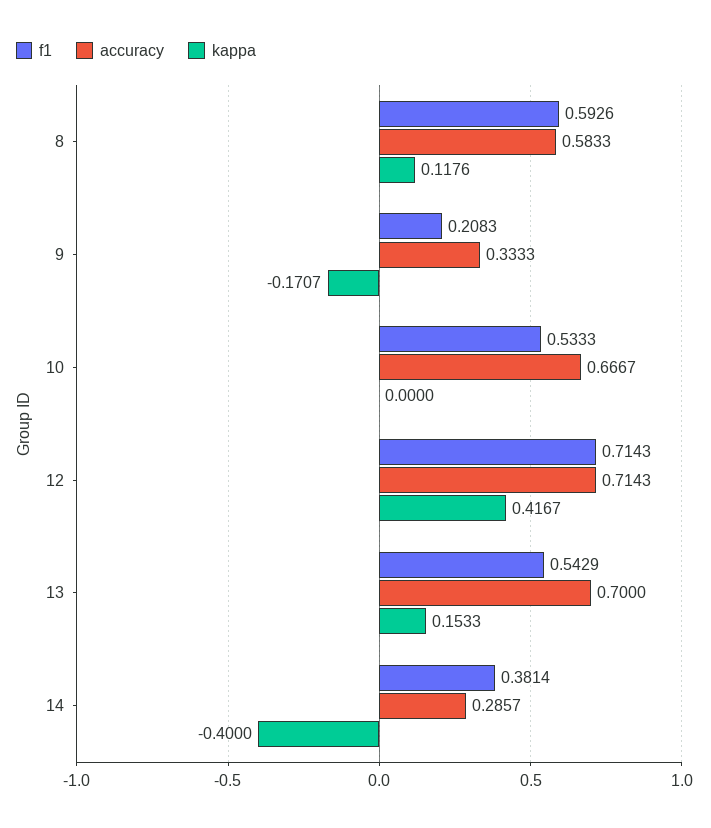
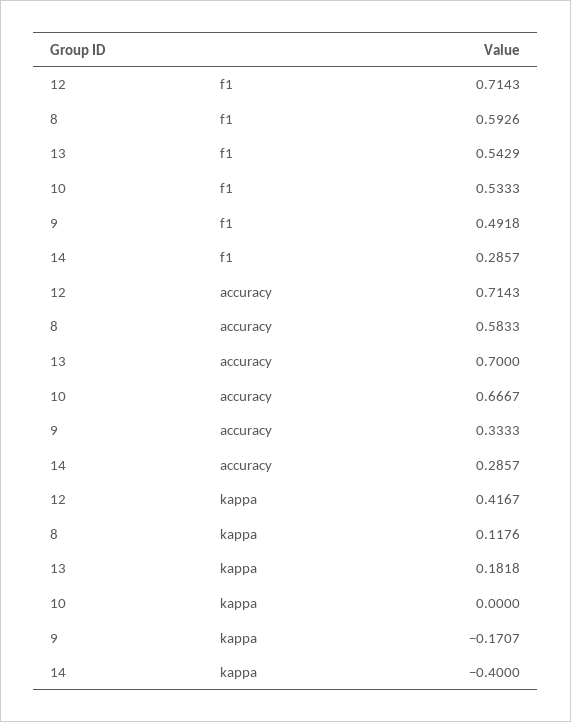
  {
    "f1": {
      "8": 0.5926,
-     "9": 0.2083,
+     "9": 0.4918,
      "10": 0.5333,
      "12": 0.7143,
      "13": 0.5429,
-     "14": 0.3814
+     "14": 0.2857
    },
    "accuracy": {
      "8": 0.5833,
      "9": 0.3333,
      "10": 0.6667,
      "12": 0.7143,
      "13": 0.7,
      "14": 0.2857
    },
    "kappa": {
      "8": 0.1176,
      "9": -0.1707,
      "10": 0,
      "12": 0.4167,
-     "13": 0.1533,
+     "13": 0.1818,
      "14": -0.4
    }
  }

